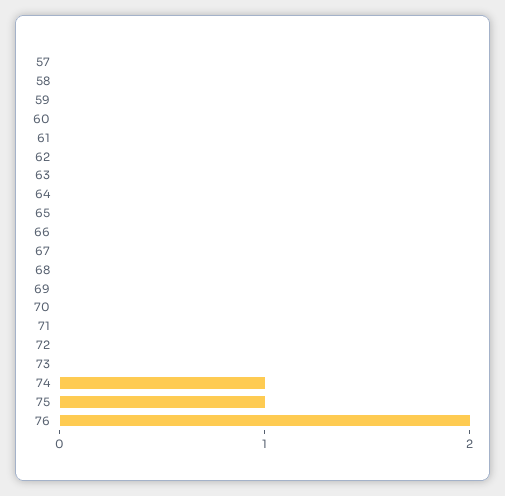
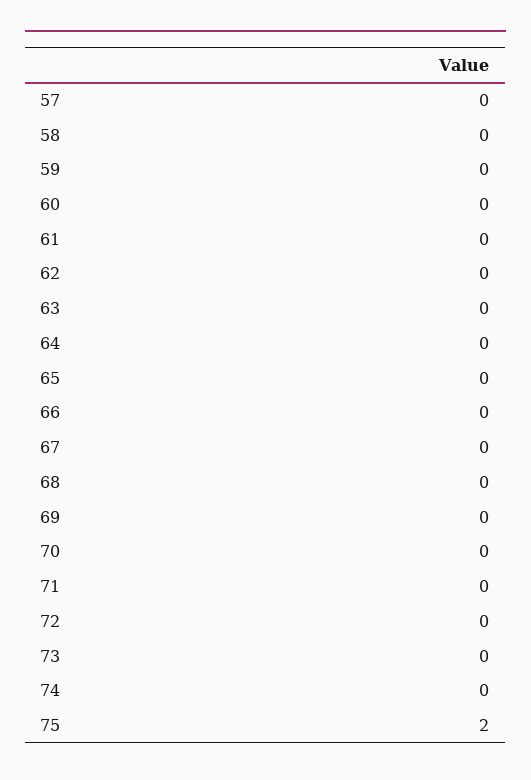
  {
    "57": 0,
    "58": 0,
    "59": 0,
    "60": 0,
    "61": 0,
    "62": 0,
    "63": 0,
    "64": 0,
    "65": 0,
    "66": 0,
    "67": 0,
    "68": 0,
    "69": 0,
    "70": 0,
    "71": 0,
    "72": 0,
    "73": 0,
-   "74": 1,
+   "74": 0,
-   "75": 1,
+   "75": 2
-   "76": 2
  }

